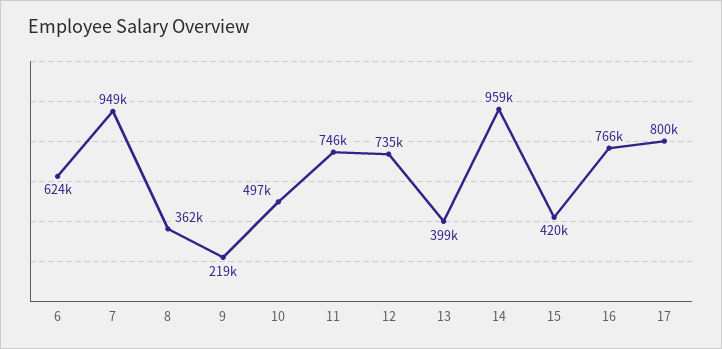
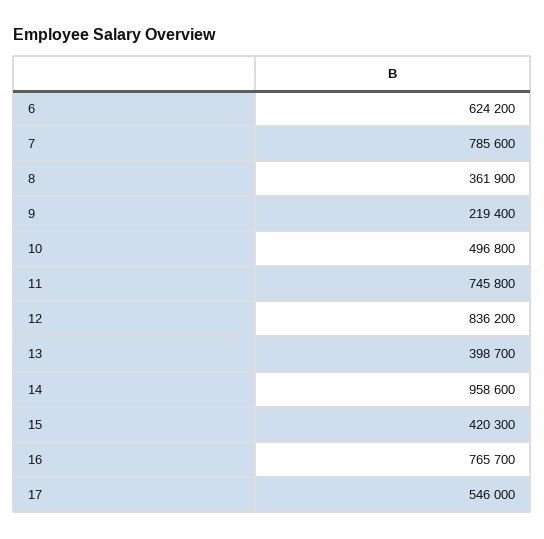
  {
    "6": 624200,
-   "7": 949000,
+   "7": 785600,
    "8": 361900,
    "9": 219400,
    "10": 496800,
    "11": 745800,
-   "12": 735000,
+   "12": 836200,
    "13": 398700,
    "14": 958600,
    "15": 420300,
    "16": 765700,
-   "17": 800000
+   "17": 546000
  }

